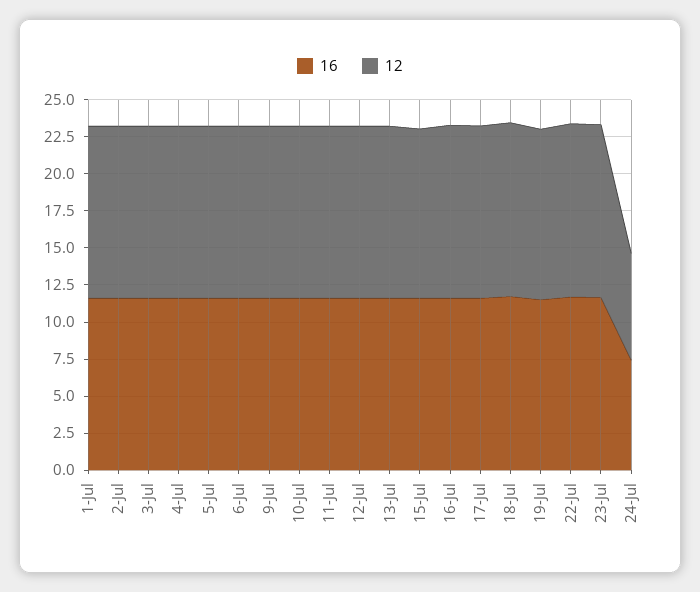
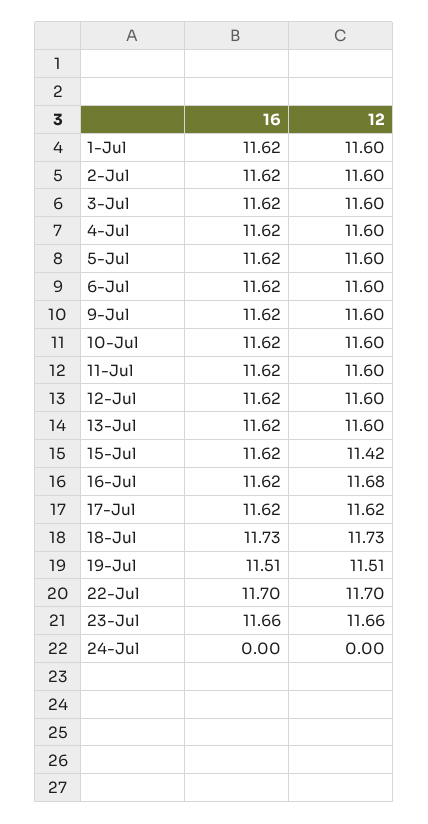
  {
    "16": {
      "1-Jul": 11.62,
      "2-Jul": 11.62,
      "3-Jul": 11.62,
      "4-Jul": 11.62,
      "5-Jul": 11.62,
      "6-Jul": 11.62,
      "9-Jul": 11.62,
      "10-Jul": 11.62,
      "11-Jul": 11.62,
      "12-Jul": 11.62,
      "13-Jul": 11.62,
      "15-Jul": 11.62,
      "16-Jul": 11.62,
      "17-Jul": 11.62,
      "18-Jul": 11.73,
      "19-Jul": 11.51,
      "22-Jul": 11.7,
      "23-Jul": 11.66,
-     "24-Jul": 7.5
+     "24-Jul": 0
    },
    "12": {
      "1-Jul": 11.6,
      "2-Jul": 11.6,
      "3-Jul": 11.6,
      "4-Jul": 11.6,
      "5-Jul": 11.6,
      "6-Jul": 11.6,
      "9-Jul": 11.6,
      "10-Jul": 11.6,
      "11-Jul": 11.6,
      "12-Jul": 11.6,
      "13-Jul": 11.6,
      "15-Jul": 11.42,
      "16-Jul": 11.68,
      "17-Jul": 11.62,
      "18-Jul": 11.73,
      "19-Jul": 11.51,
      "22-Jul": 11.7,
      "23-Jul": 11.66,
-     "24-Jul": 7.5
+     "24-Jul": 0
    }
  }

